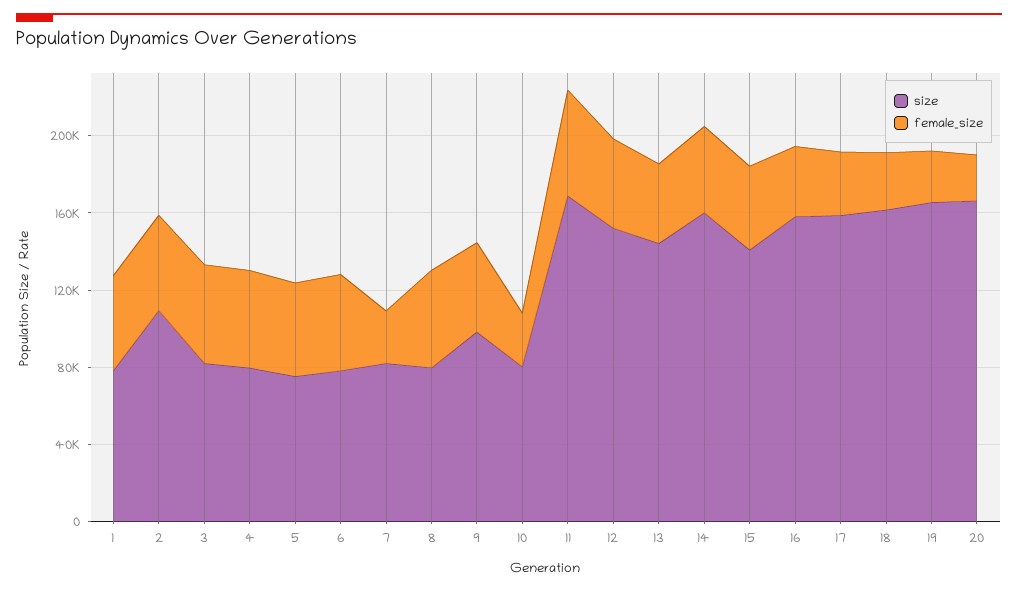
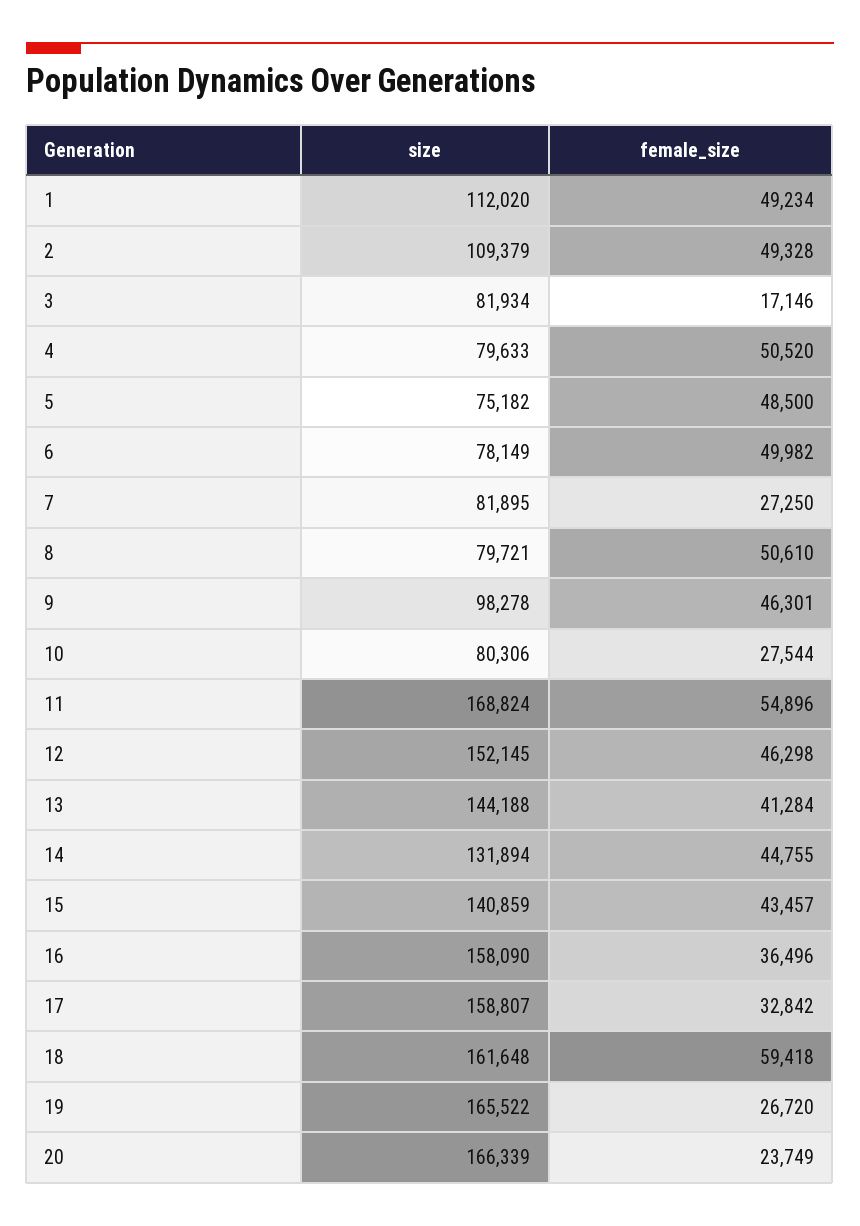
  {
    "size": {
-     "1": 80000,
+     "1": 112020,
      "2": 109379,
      "3": 81934,
      "4": 79633,
      "5": 75182,
      "6": 78149,
      "7": 81895,
      "8": 79721,
      "9": 98278,
      "10": 80306,
      "11": 168824,
      "12": 152145,
      "13": 144188,
-     "14": 160000,
+     "14": 131894,
      "15": 140859,
      "16": 158090,
      "17": 158807,
      "18": 161648,
      "19": 165522,
      "20": 166339
    },
    "female_size": {
      "1": 49234,
      "2": 49328,
-     "3": 50000,
+     "3": 17146,
      "4": 50520,
      "5": 48500,
      "6": 49982,
      "7": 27250,
      "8": 50610,
      "9": 46301,
      "10": 27544,
      "11": 54896,
      "12": 46298,
      "13": 41284,
      "14": 44755,
      "15": 43457,
      "16": 36496,
      "17": 32842,
-     "18": 30000,
+     "18": 59418,
      "19": 26720,
      "20": 23749
    }
  }

